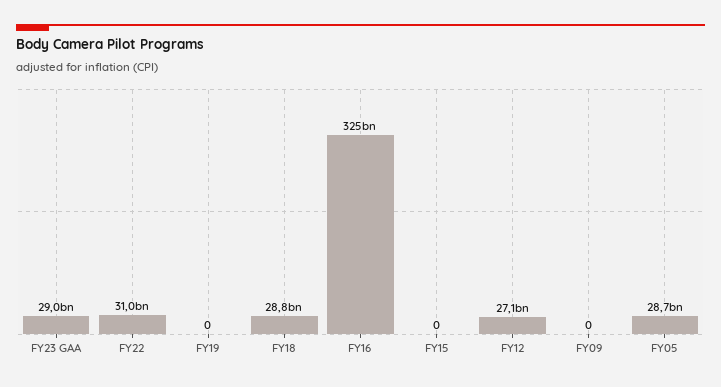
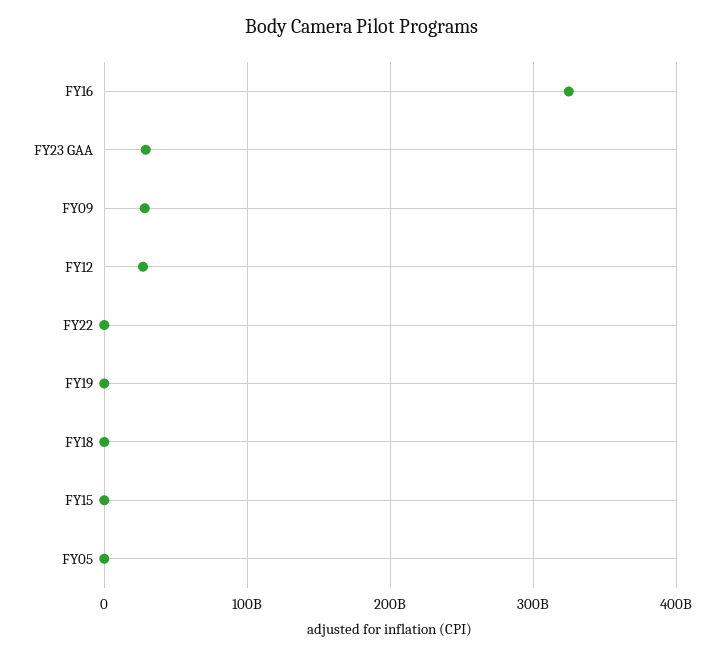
  {
    "FY23 GAA": 29000000000,
-   "FY22": 31000000000,
+   "FY22": 0,
    "FY19": 0,
-   "FY18": 28800000000,
+   "FY18": 0,
    "FY16": 325000000000,
    "FY15": 0,
    "FY12": 27100000000,
-   "FY09": 0,
+   "FY09": 30000000000,
-   "FY05": 28700000000
+   "FY05": 0
  }

